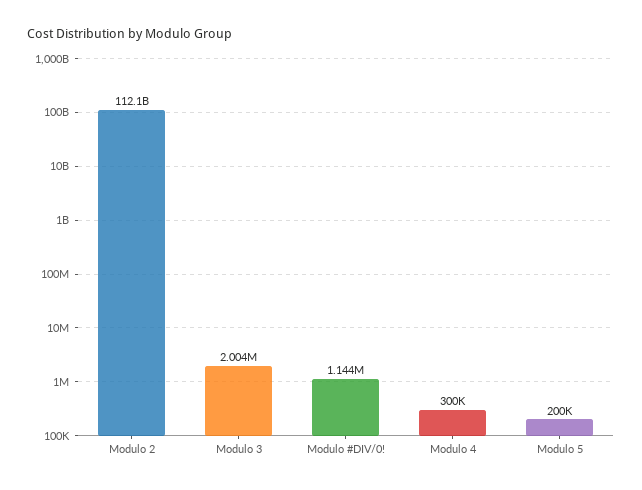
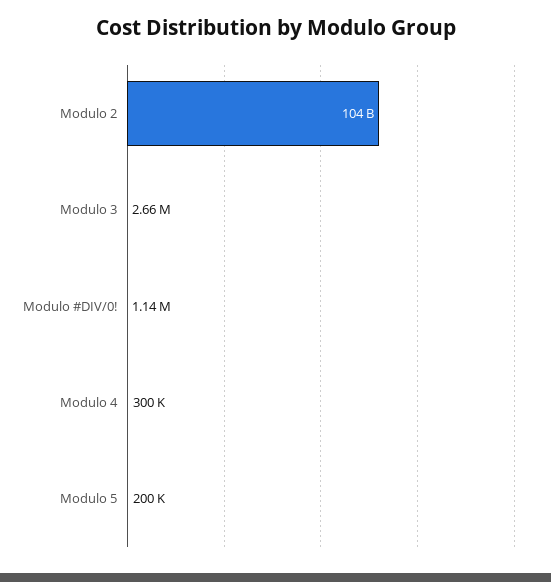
  {
-   "Modulo 2": 112100000000,
+   "Modulo 2": 104000000000,
-   "Modulo 3": 2004000,
+   "Modulo 3": 2660000,
    "Modulo #DIV/0!": 1144000,
    "Modulo 4": 300000,
    "Modulo 5": 200000
  }

